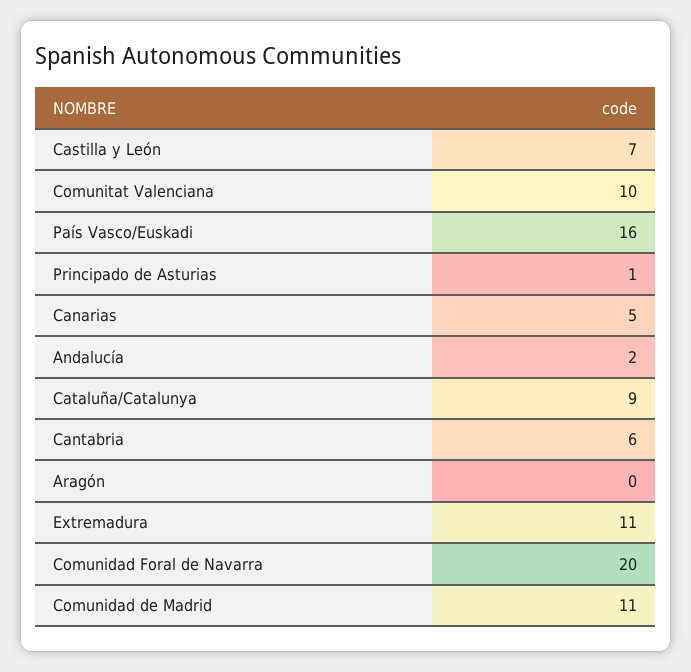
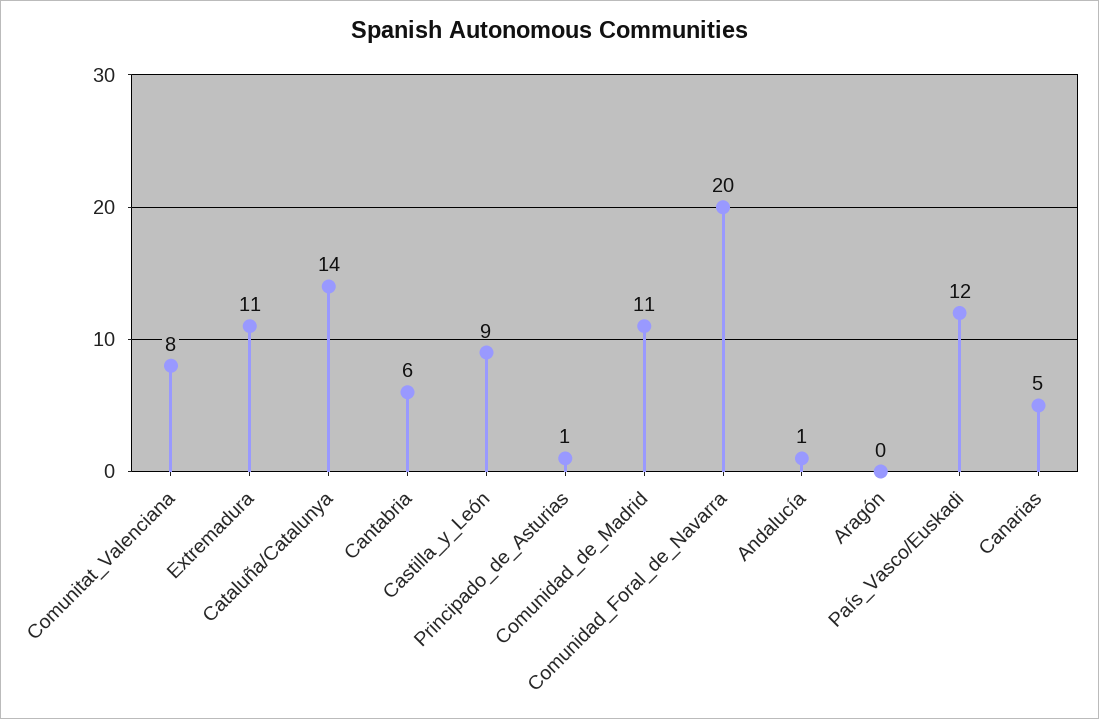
  {
-   "Castilla y León": 7,
+   "Castilla y León": 9,
-   "Comunitat Valenciana": 10,
+   "Comunitat Valenciana": 8,
-   "País Vasco/Euskadi": 16,
+   "País Vasco/Euskadi": 12,
    "Principado de Asturias": 1,
    "Canarias": 5,
-   "Andalucía": 2,
+   "Andalucía": 1,
-   "Cataluña/Catalunya": 9,
+   "Cataluña/Catalunya": 14,
    "Cantabria": 6,
    "Aragón": 0,
    "Extremadura": 11,
    "Comunidad Foral de Navarra": 20,
    "Comunidad de Madrid": 11
  }

